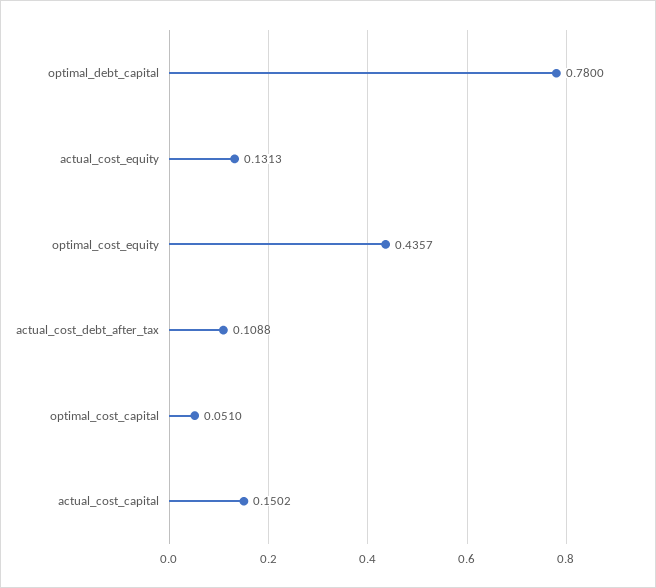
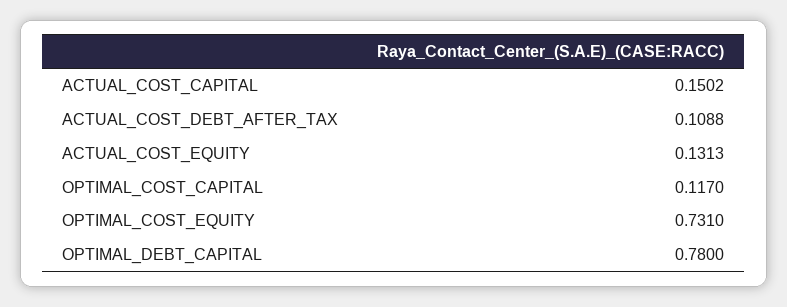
  {
    "optimal_debt_capital": 0.78,
    "actual_cost_equity": 0.1313,
-   "optimal_cost_equity": 0.4357,
+   "optimal_cost_equity": 0.731,
    "actual_cost_debt_after_tax": 0.1088,
-   "optimal_cost_capital": 0.051,
+   "optimal_cost_capital": 0.117,
    "actual_cost_capital": 0.1502
  }

